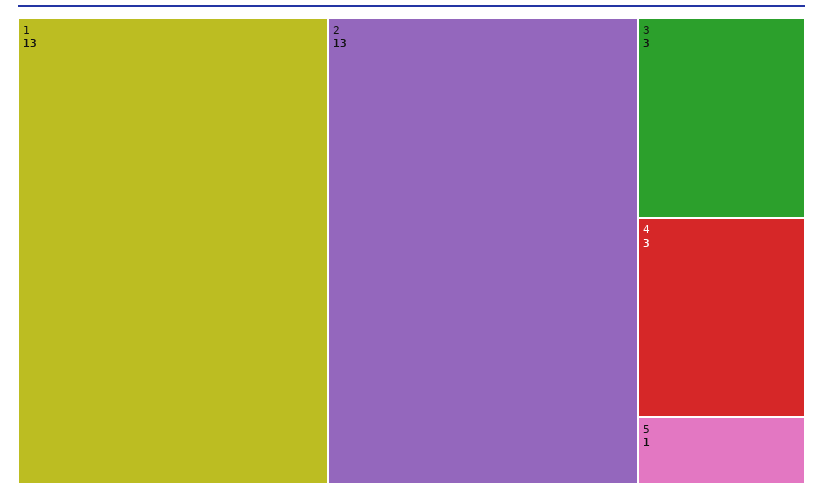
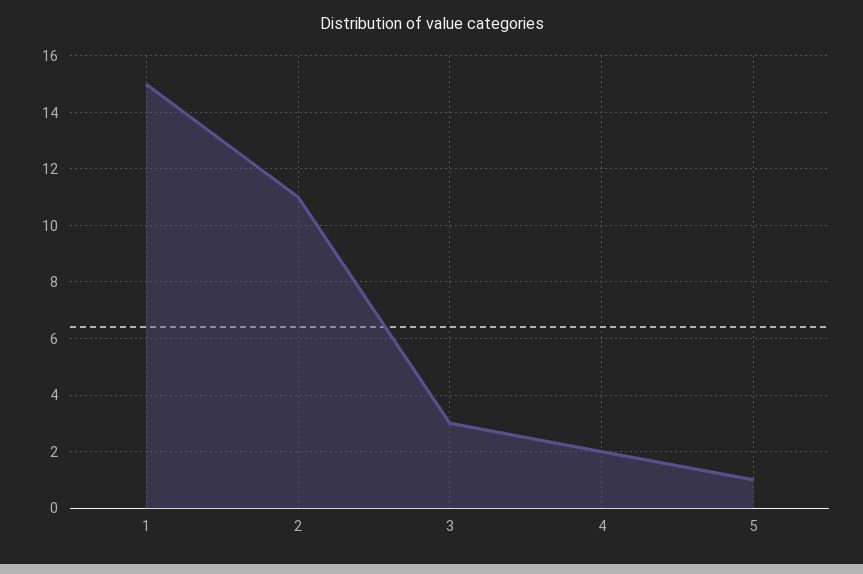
  {
-   "1": 13,
+   "1": 15,
-   "2": 13,
+   "2": 11,
    "3": 3,
-   "4": 3,
+   "4": 2,
    "5": 1
  }

